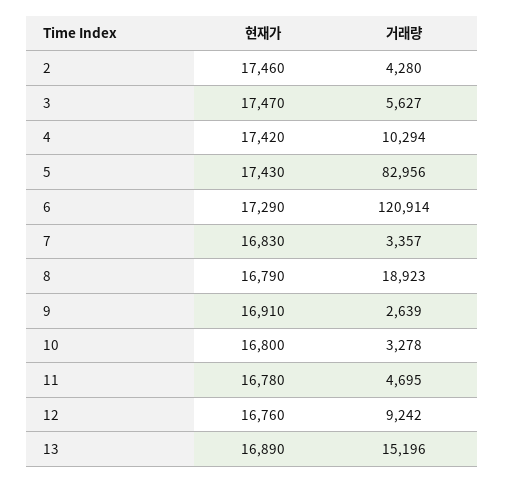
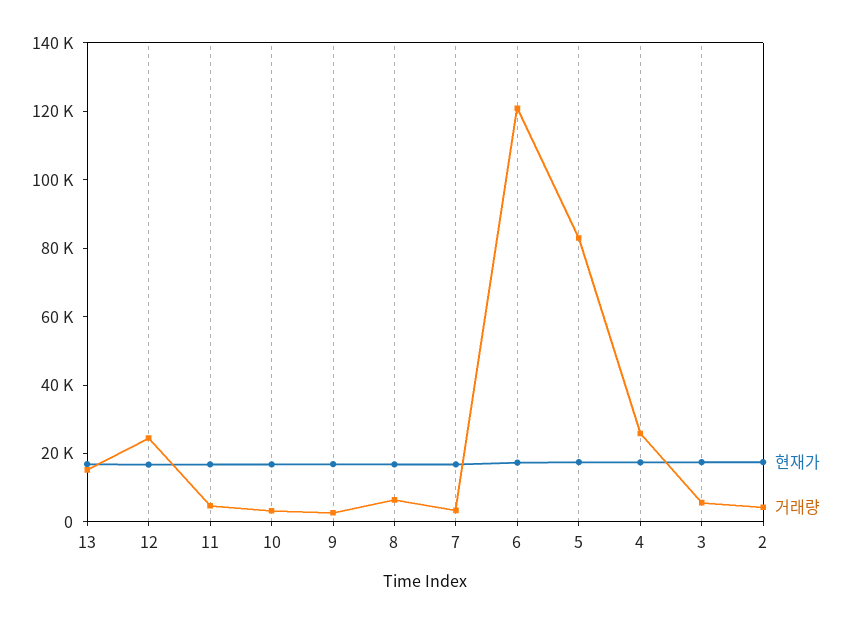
  {
    "현재가": {
      "2": 17460,
      "3": 17470,
      "4": 17420,
      "5": 17430,
      "6": 17290,
      "7": 16830,
      "8": 16790,
      "9": 16910,
      "10": 16800,
      "11": 16780,
      "12": 16760,
      "13": 16890
    },
    "거래량": {
      "2": 4280,
      "3": 5627,
-     "4": 10294,
+     "4": 25000,
      "5": 82956,
      "6": 120914,
      "7": 3357,
-     "8": 18923,
+     "8": 5000,
      "9": 2639,
      "10": 3278,
      "11": 4695,
-     "12": 9242,
+     "12": 25000,
      "13": 15196
    }
  }

